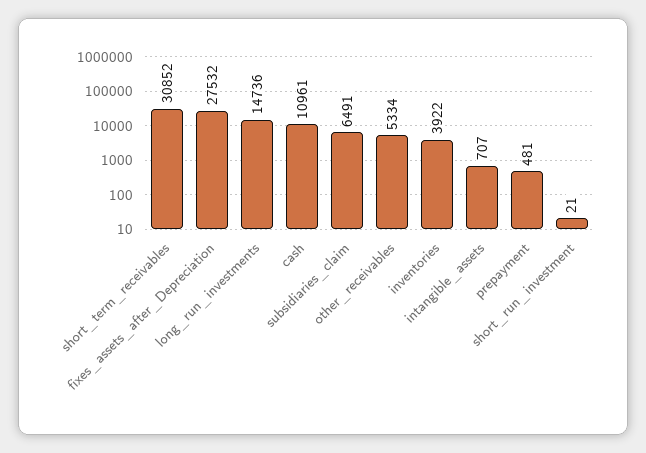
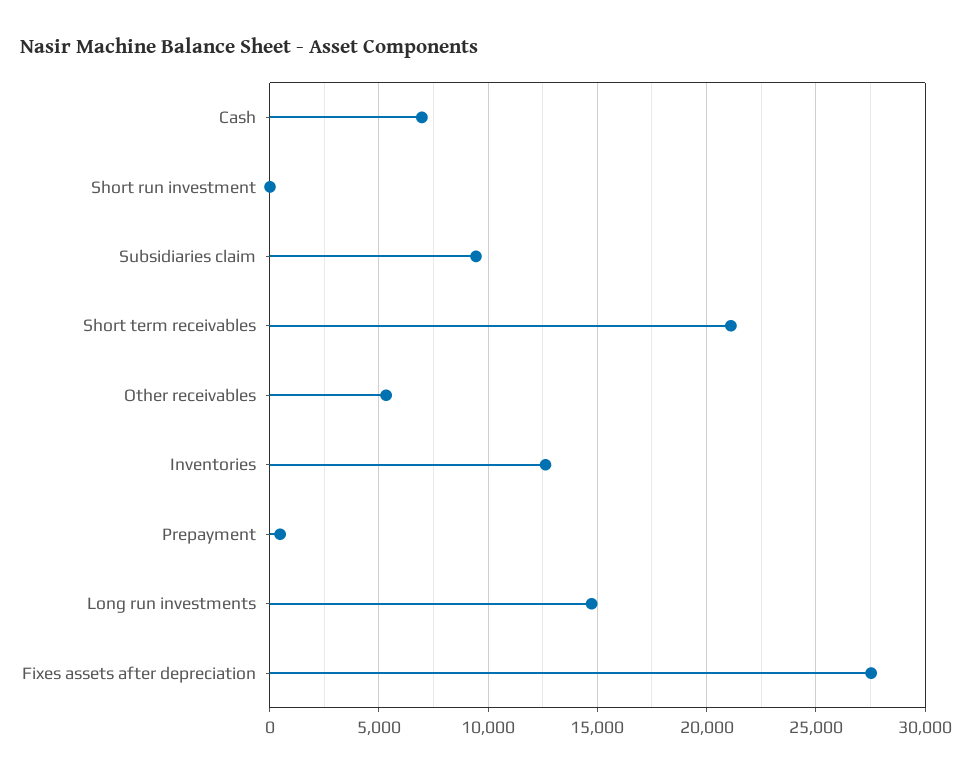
  {
-   "short_term_receivables": 30852,
+   "short_term_receivables": 21000,
    "fixes_assets_after_Depreciation": 27532,
    "long_run_investments": 14736,
-   "cash": 10961,
+   "cash": 7000,
-   "subsidiaries_claim": 6491,
+   "subsidiaries_claim": 9500,
    "other_receivables": 5334,
-   "inventories": 3922,
+   "inventories": 12500,
-   "intangible_assets": 707,
    "prepayment": 481,
    "short_run_investment": 21
  }

